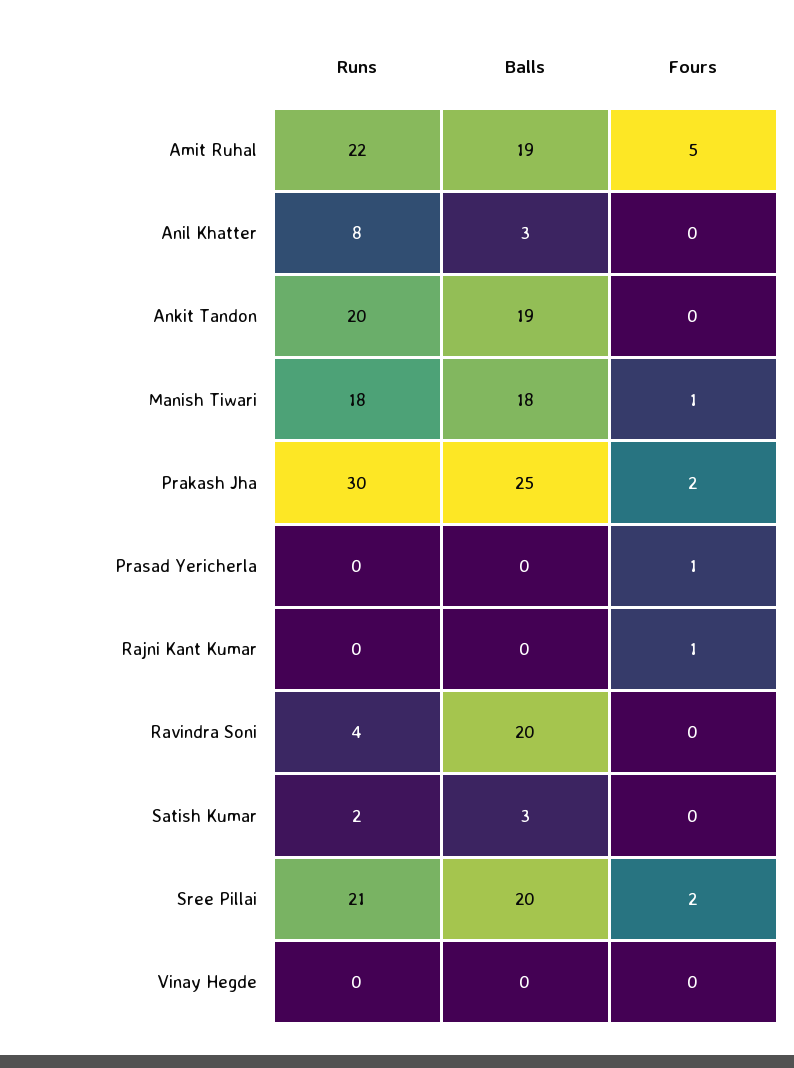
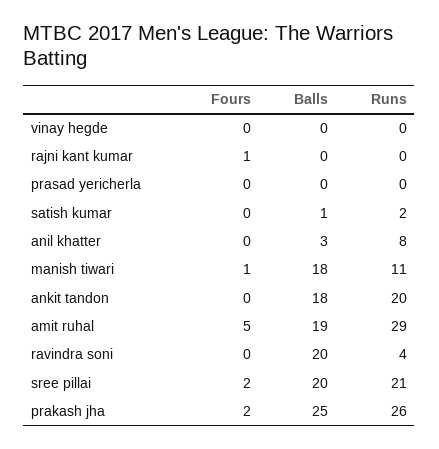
  {
    "Runs": {
-     "Amit Ruhal": 22,
+     "Amit Ruhal": 29,
      "Anil Khatter": 8,
      "Ankit Tandon": 20,
-     "Manish Tiwari": 18,
+     "Manish Tiwari": 11,
-     "Prakash Jha": 30,
+     "Prakash Jha": 26,
      "Prasad Yericherla": 0,
      "Rajni Kant Kumar": 0,
      "Ravindra Soni": 4,
      "Satish Kumar": 2,
      "Sree Pillai": 21,
      "Vinay Hegde": 0
    },
    "Balls": {
      "Amit Ruhal": 19,
      "Anil Khatter": 3,
-     "Ankit Tandon": 19,
+     "Ankit Tandon": 18,
      "Manish Tiwari": 18,
      "Prakash Jha": 25,
      "Prasad Yericherla": 0,
      "Rajni Kant Kumar": 0,
      "Ravindra Soni": 20,
-     "Satish Kumar": 3,
+     "Satish Kumar": 1,
      "Sree Pillai": 20,
      "Vinay Hegde": 0
    },
    "Fours": {
      "Amit Ruhal": 5,
      "Anil Khatter": 0,
      "Ankit Tandon": 0,
      "Manish Tiwari": 1,
      "Prakash Jha": 2,
-     "Prasad Yericherla": 1,
+     "Prasad Yericherla": 0,
      "Rajni Kant Kumar": 1,
      "Ravindra Soni": 0,
      "Satish Kumar": 0,
      "Sree Pillai": 2,
      "Vinay Hegde": 0
    }
  }

